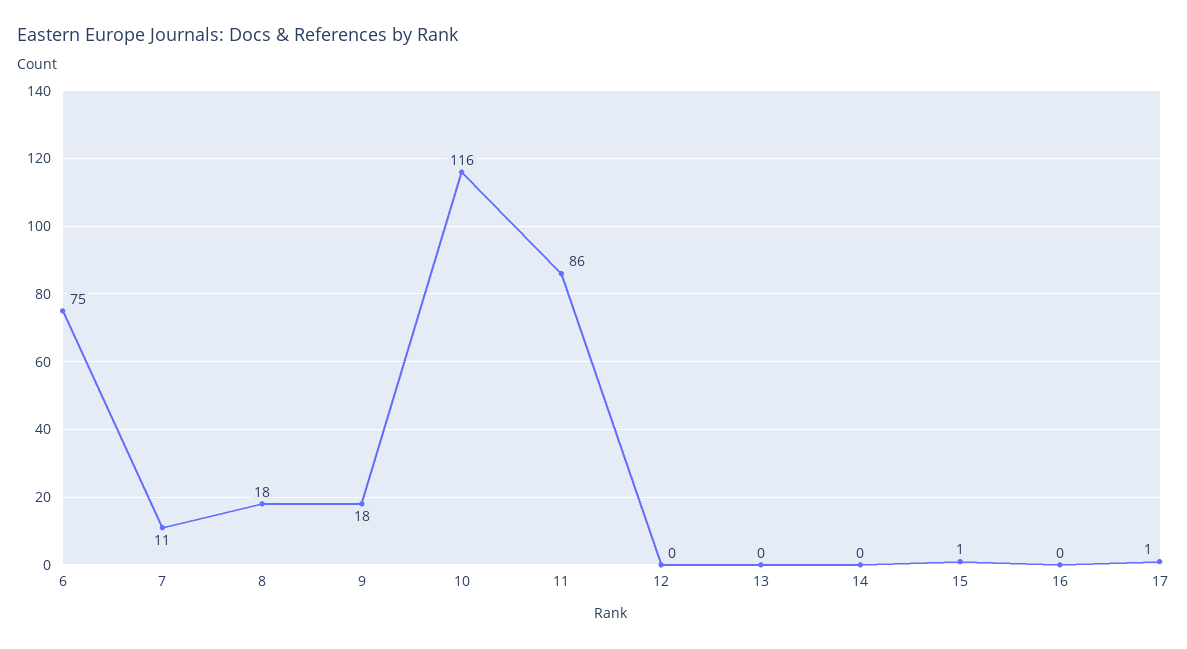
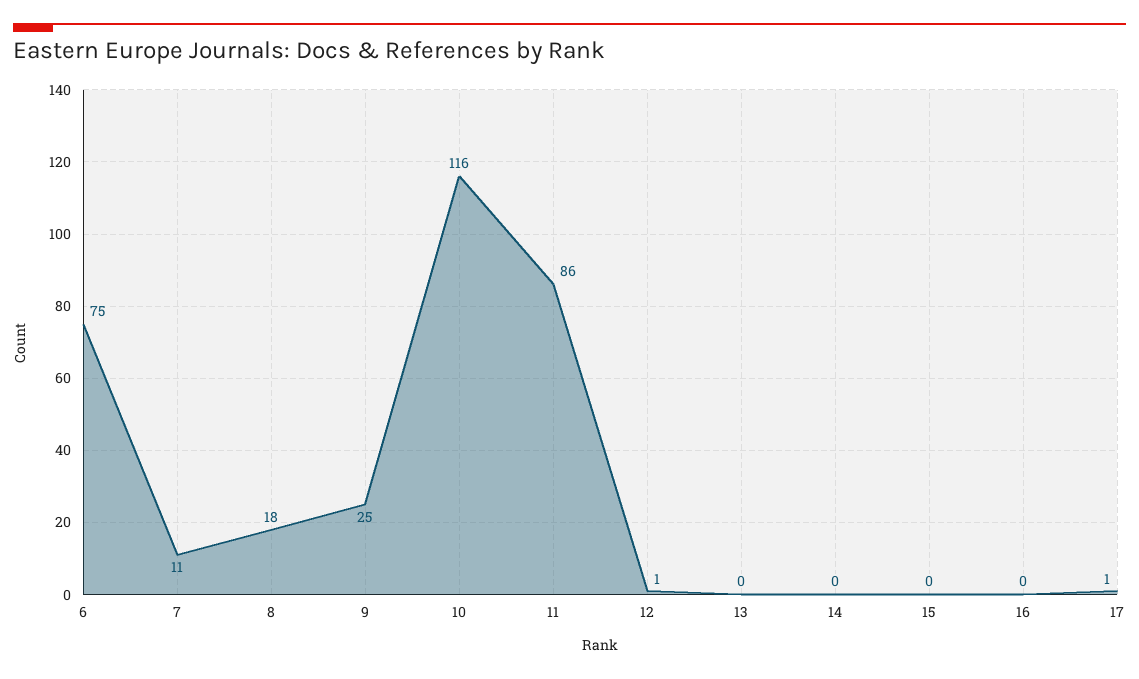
  {
    "6": 75,
    "7": 11,
    "8": 18,
-   "9": 18,
+   "9": 25,
    "10": 116,
    "11": 86,
-   "12": 0,
+   "12": 1,
    "13": 0,
    "14": 0,
-   "15": 1,
+   "15": 0,
    "16": 0,
    "17": 1
  }

